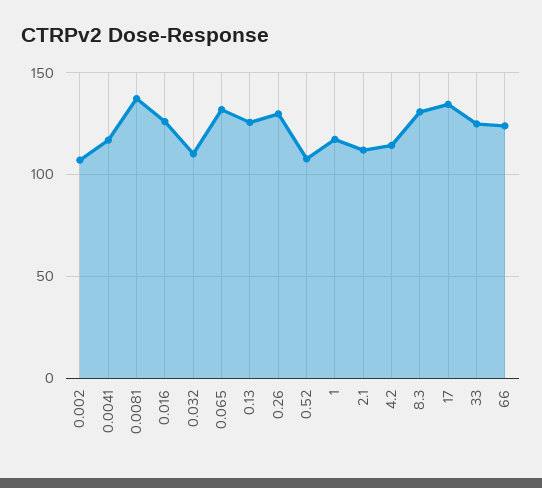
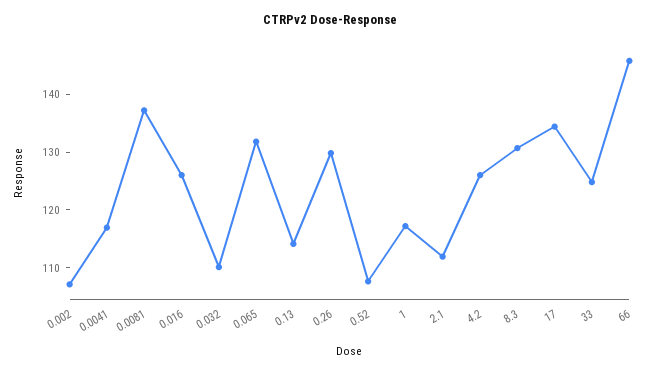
  {
    "0.002": 108,
    "0.0041": 116,
    "0.0081": 138,
    "0.016": 126,
    "0.032": 110,
    "0.065": 132,
-   "0.13": 125,
+   "0.13": 114,
    "0.26": 130,
    "0.52": 108,
    "1": 118,
    "2.1": 112,
-   "4.2": 115,
+   "4.2": 126,
    "8.3": 130,
    "17": 134,
    "33": 124,
-   "66": 125
+   "66": 146
  }

